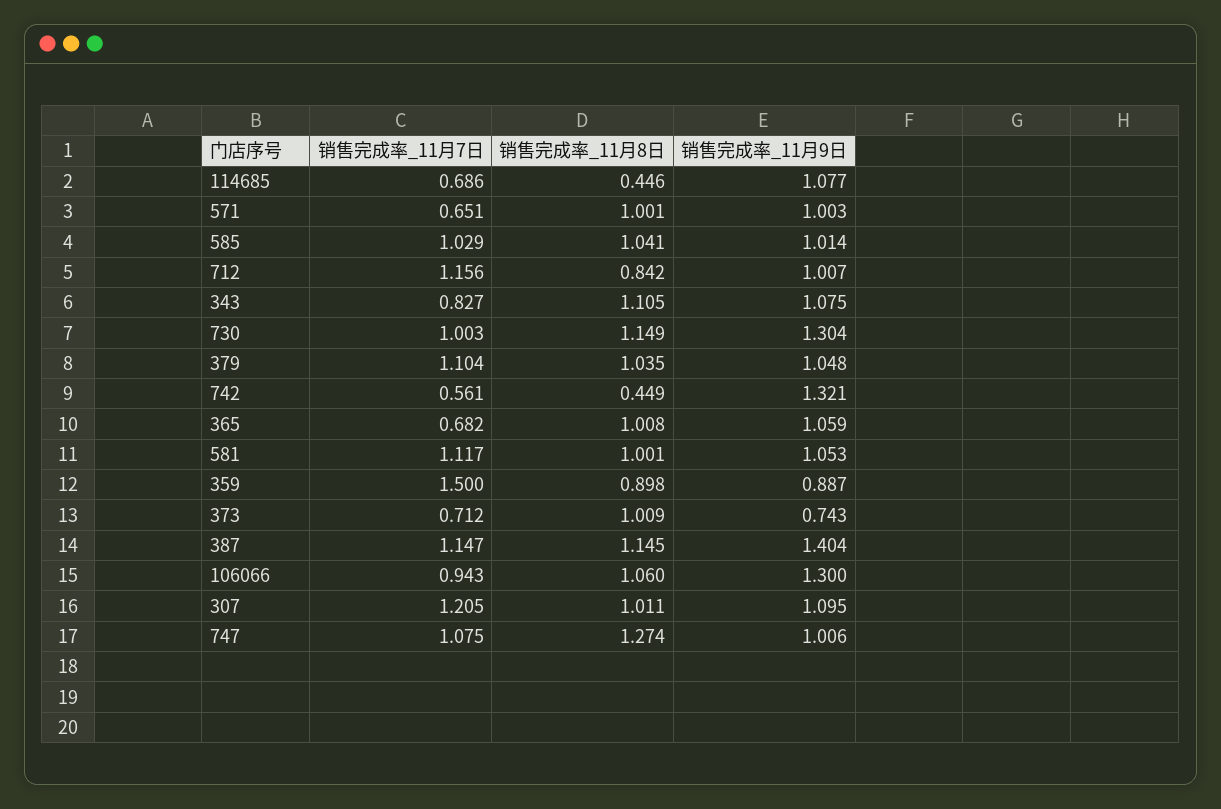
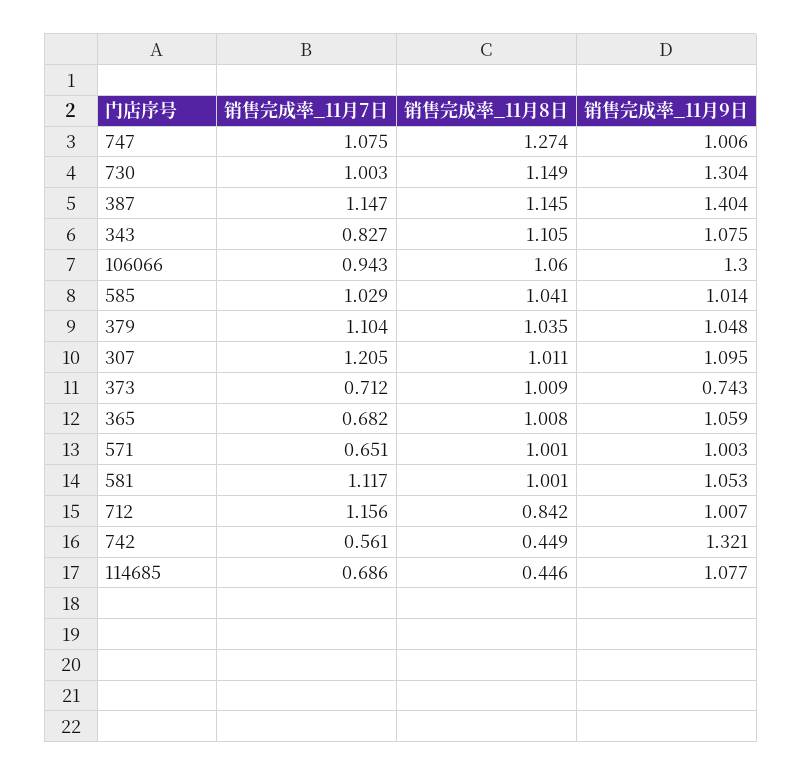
  {
    "销售完成率_11月7日": {
      "114685": 0.686,
      "571": 0.651,
      "585": 1.029,
      "712": 1.156,
      "343": 0.827,
      "730": 1.003,
      "379": 1.104,
      "742": 0.561,
      "365": 0.682,
      "581": 1.117,
-     "359": 1.5,
      "373": 0.712,
      "387": 1.147,
      "106066": 0.943,
      "307": 1.205,
      "747": 1.075
    },
    "销售完成率_11月8日": {
      "114685": 0.446,
      "571": 1.001,
      "585": 1.041,
      "712": 0.842,
      "343": 1.105,
      "730": 1.149,
      "379": 1.035,
      "742": 0.449,
      "365": 1.008,
      "581": 1.001,
-     "359": 0.898,
      "373": 1.009,
      "387": 1.145,
      "106066": 1.06,
      "307": 1.011,
      "747": 1.274
    },
    "销售完成率_11月9日": {
      "114685": 1.077,
      "571": 1.003,
      "585": 1.014,
      "712": 1.007,
      "343": 1.075,
      "730": 1.304,
      "379": 1.048,
      "742": 1.321,
      "365": 1.059,
      "581": 1.053,
-     "359": 0.887,
      "373": 0.743,
      "387": 1.404,
      "106066": 1.3,
      "307": 1.095,
      "747": 1.006
    }
  }

